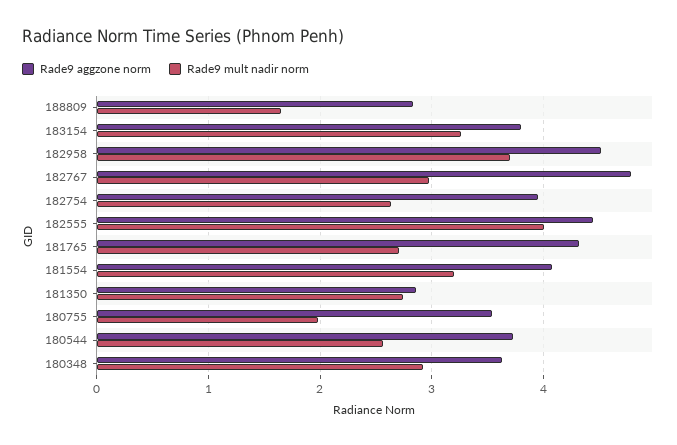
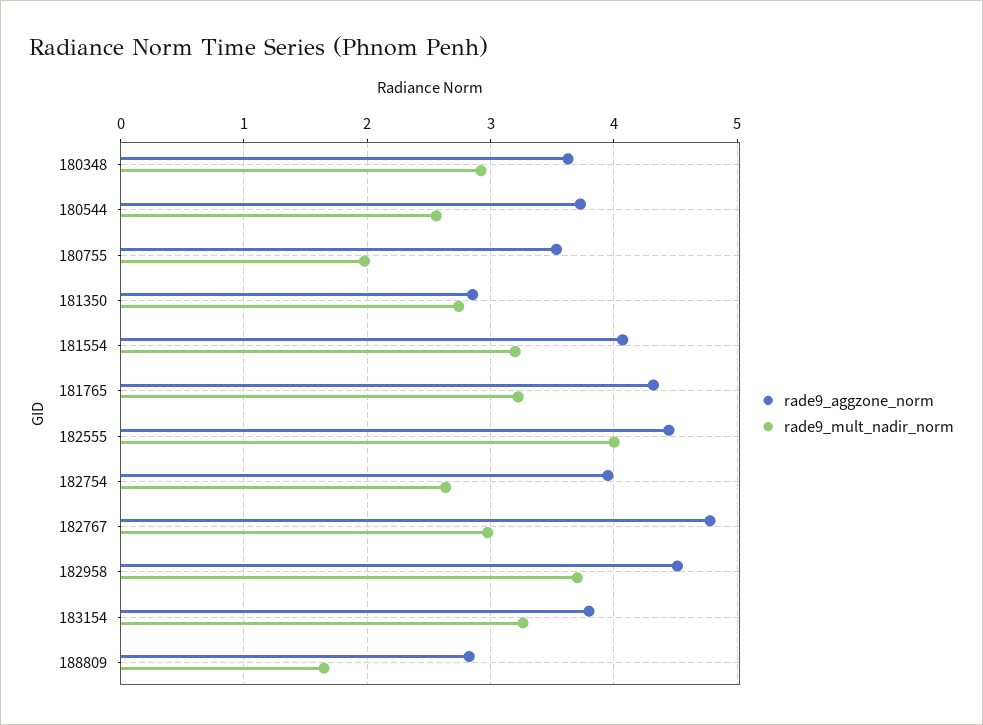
  {
    "Rade9 aggzone norm": {
      "188809": 2.8,
      "183154": 3.8,
      "182958": 4.5,
      "182767": 4.8,
      "182754": 4,
      "182555": 4.4,
      "181765": 4.3,
      "181554": 4.1,
      "181350": 2.9,
      "180755": 3.5,
      "180544": 3.7,
      "180348": 3.6
    },
    "Rade9 mult nadir norm": {
      "188809": 1.7,
      "183154": 3.3,
      "182958": 3.7,
      "182767": 3,
      "182754": 2.6,
      "182555": 4,
-     "181765": 2.7,
+     "181765": 3.2,
      "181554": 3.2,
      "181350": 2.7,
      "180755": 2,
      "180544": 2.6,
      "180348": 2.9
    }
  }

